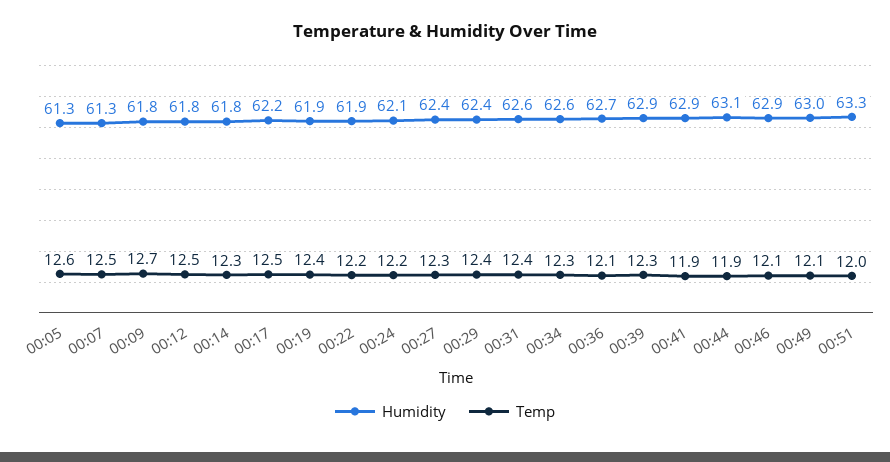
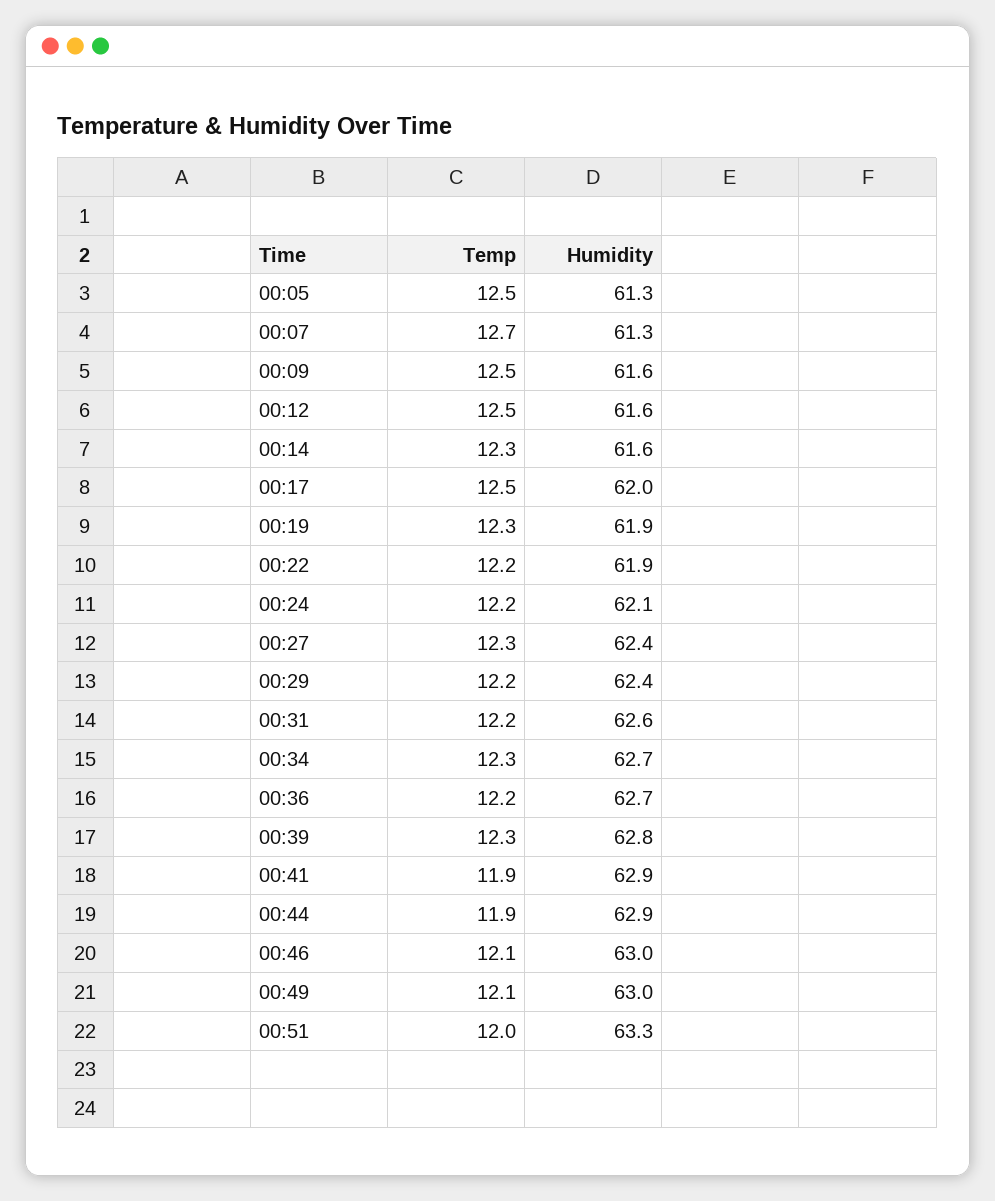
  {
    "Humidity": {
      "00:05": 61.3,
      "00:07": 61.3,
-     "00:09": 61.8,
+     "00:09": 61.6,
-     "00:12": 61.8,
+     "00:12": 61.6,
-     "00:14": 61.8,
+     "00:14": 61.6,
-     "00:17": 62.2,
+     "00:17": 62,
      "00:19": 61.9,
      "00:22": 61.9,
      "00:24": 62.1,
      "00:27": 62.4,
      "00:29": 62.4,
      "00:31": 62.6,
-     "00:34": 62.6,
+     "00:34": 62.7,
      "00:36": 62.7,
-     "00:39": 62.9,
+     "00:39": 62.8,
      "00:41": 62.9,
-     "00:44": 63.1,
+     "00:44": 62.9,
-     "00:46": 62.9,
+     "00:46": 63,
      "00:49": 63,
      "00:51": 63.3
    },
    "Temp": {
-     "00:05": 12.6,
+     "00:05": 12.5,
-     "00:07": 12.5,
+     "00:07": 12.7,
-     "00:09": 12.7,
+     "00:09": 12.5,
      "00:12": 12.5,
      "00:14": 12.3,
      "00:17": 12.5,
-     "00:19": 12.4,
+     "00:19": 12.3,
      "00:22": 12.2,
      "00:24": 12.2,
      "00:27": 12.3,
-     "00:29": 12.4,
+     "00:29": 12.2,
-     "00:31": 12.4,
+     "00:31": 12.2,
      "00:34": 12.3,
-     "00:36": 12.1,
+     "00:36": 12.2,
      "00:39": 12.3,
      "00:41": 11.9,
      "00:44": 11.9,
      "00:46": 12.1,
      "00:49": 12.1,
      "00:51": 12
    }
  }

